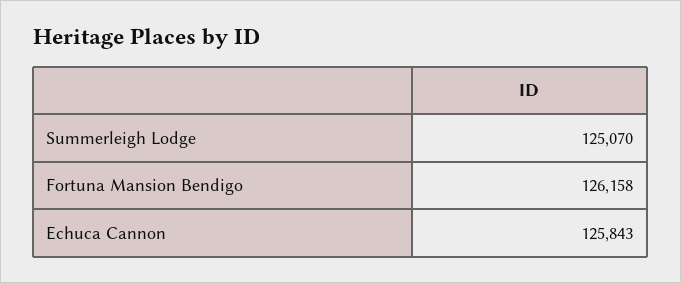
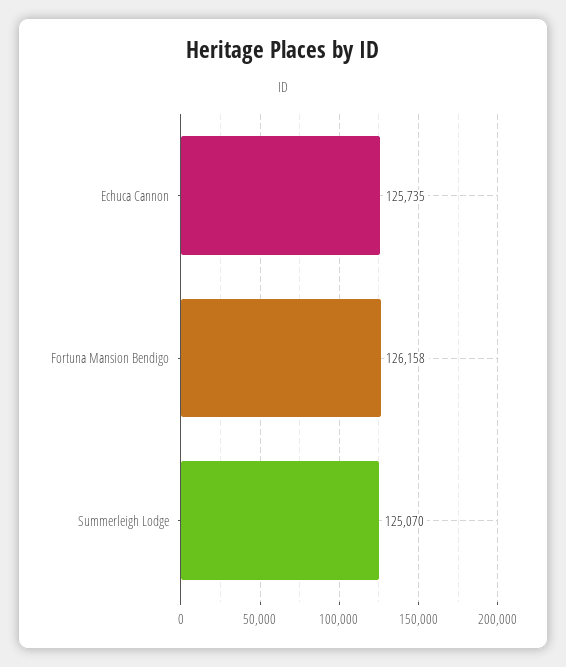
  {
    "Summerleigh Lodge": 125070,
    "Fortuna Mansion Bendigo": 126158,
-   "Echuca Cannon": 125843
+   "Echuca Cannon": 125735
  }

